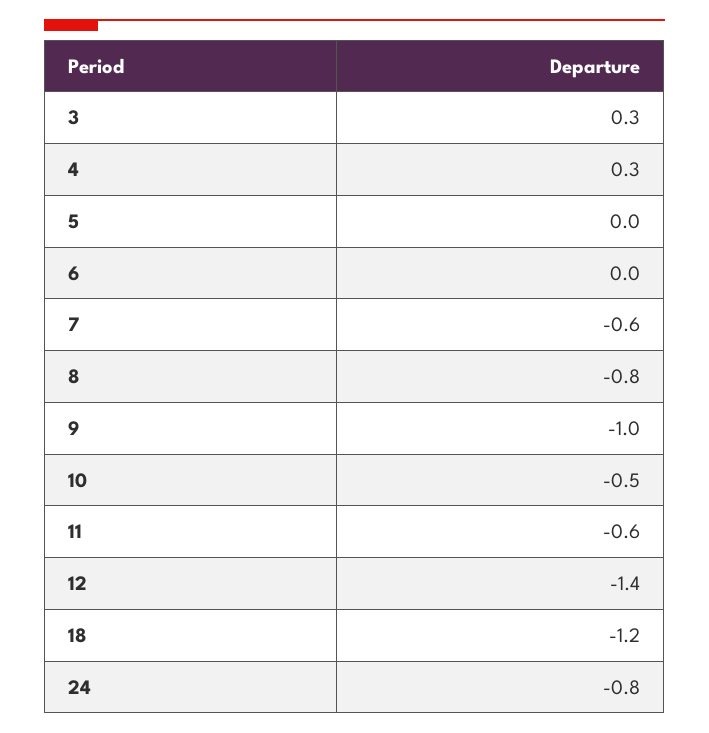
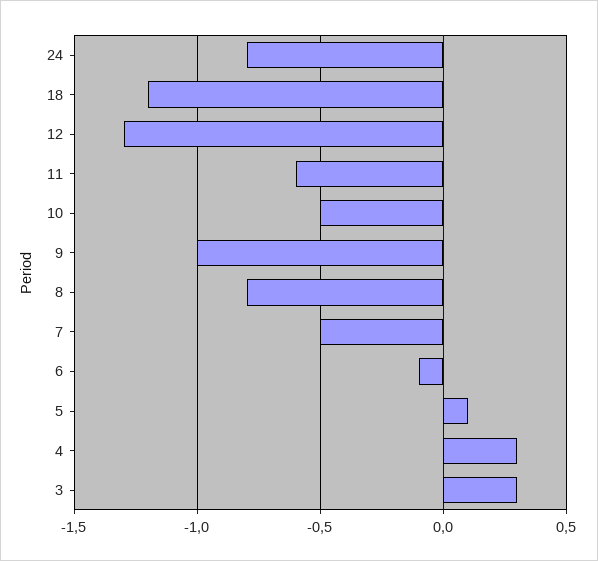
  {
    "3": 0.3,
    "4": 0.3,
-   "5": 0,
+   "5": 0.1,
-   "6": 0,
+   "6": -0.1,
-   "7": -0.6,
+   "7": -0.5,
    "8": -0.8,
    "9": -1,
    "10": -0.5,
    "11": -0.6,
-   "12": -1.4,
+   "12": -1.3,
    "18": -1.2,
    "24": -0.8
  }

